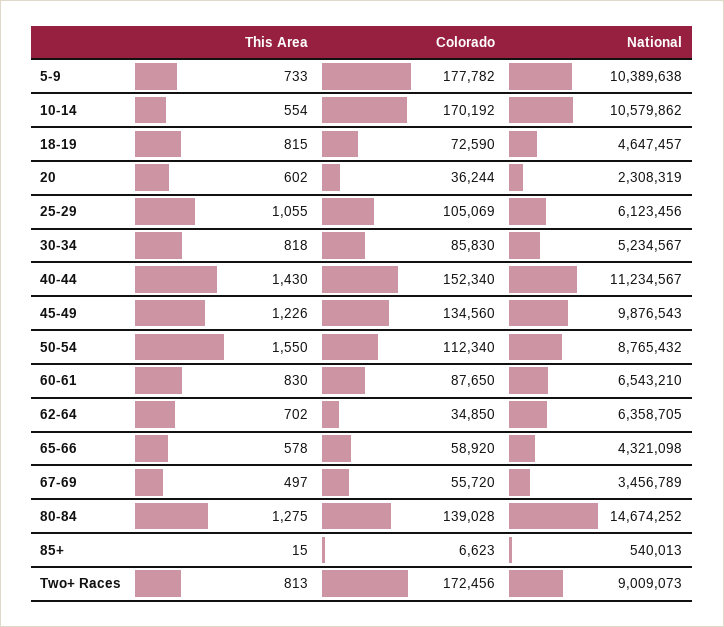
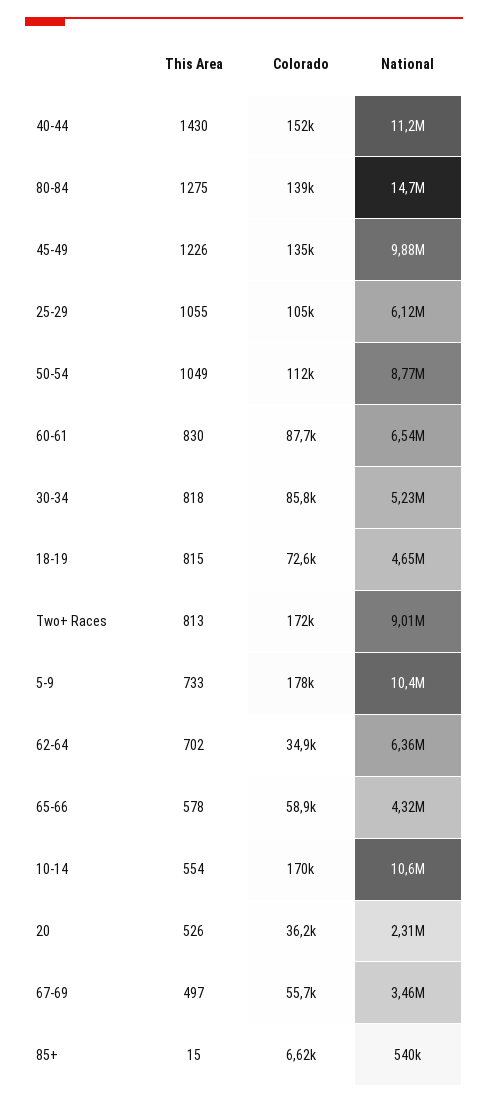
  {
    "This Area": {
      "5-9": 733,
      "10-14": 554,
      "18-19": 815,
-     "20": 602,
+     "20": 526,
      "25-29": 1055,
      "30-34": 818,
      "40-44": 1430,
      "45-49": 1226,
-     "50-54": 1550,
+     "50-54": 1049,
      "60-61": 830,
      "62-64": 702,
      "65-66": 578,
      "67-69": 497,
      "80-84": 1275,
      "85+": 15,
      "Two+ Races": 813
    },
    "Colorado": {
      "5-9": 177782,
      "10-14": 170192,
      "18-19": 72590,
      "20": 36244,
      "25-29": 105069,
      "30-34": 85830,
      "40-44": 152340,
      "45-49": 134560,
      "50-54": 112340,
      "60-61": 87650,
      "62-64": 34850,
      "65-66": 58920,
      "67-69": 55720,
      "80-84": 139028,
      "85+": 6623,
      "Two+ Races": 172456
    },
    "National": {
      "5-9": 10389638,
      "10-14": 10579862,
      "18-19": 4647457,
      "20": 2308319,
      "25-29": 6123456,
      "30-34": 5234567,
      "40-44": 11234567,
      "45-49": 9876543,
      "50-54": 8765432,
      "60-61": 6543210,
      "62-64": 6358705,
      "65-66": 4321098,
      "67-69": 3456789,
      "80-84": 14674252,
      "85+": 540013,
      "Two+ Races": 9009073
    }
  }

